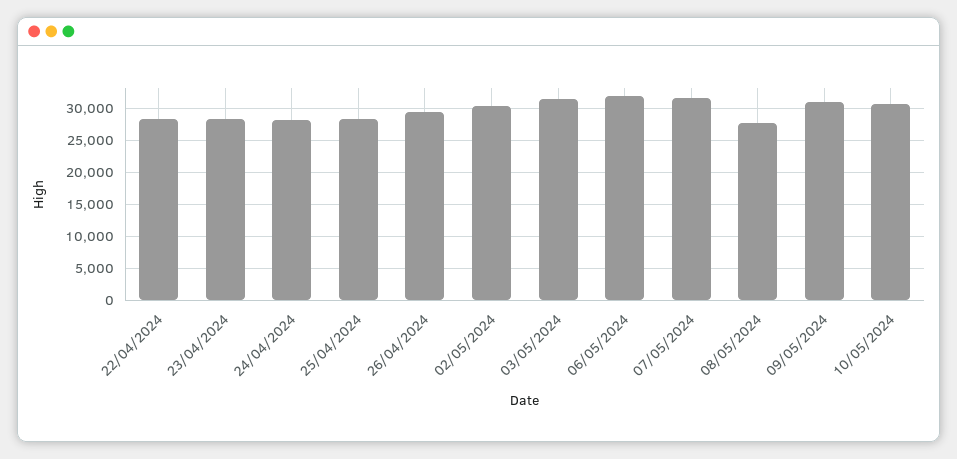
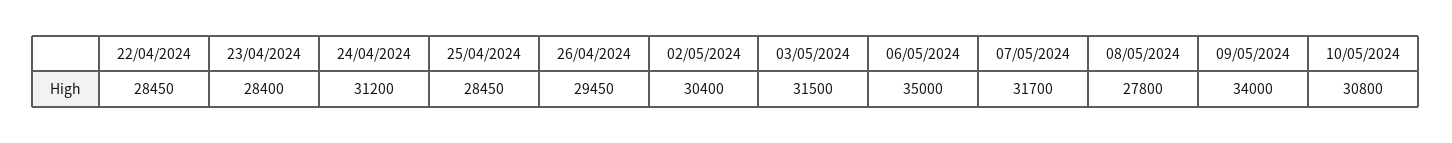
  {
    "22/04/2024": 28450,
    "23/04/2024": 28400,
-   "24/04/2024": 28000,
+   "24/04/2024": 31200,
    "25/04/2024": 28450,
    "26/04/2024": 29450,
    "02/05/2024": 30400,
    "03/05/2024": 31500,
-   "06/05/2024": 32000,
+   "06/05/2024": 35000,
    "07/05/2024": 31700,
    "08/05/2024": 27800,
-   "09/05/2024": 31000,
+   "09/05/2024": 34000,
    "10/05/2024": 30800
  }

